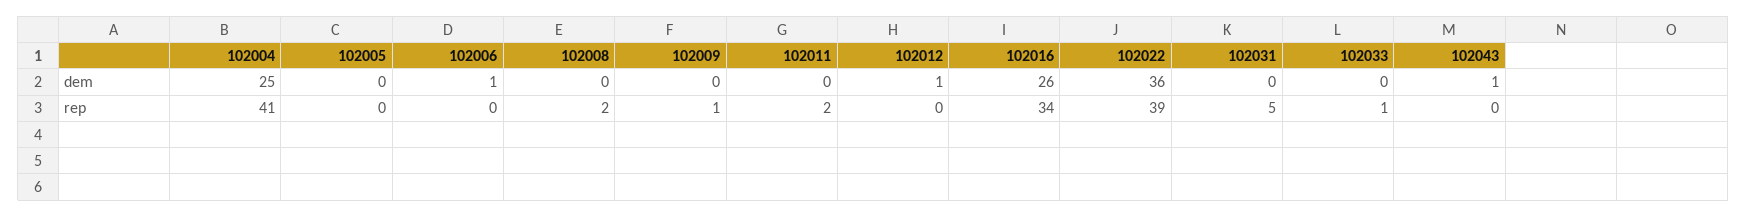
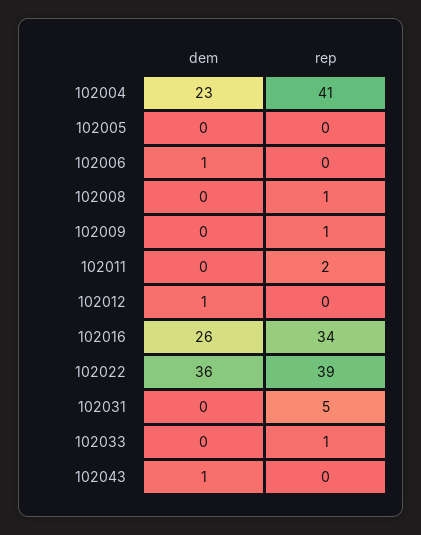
  {
    "102004": {
-     "dem": 25,
+     "dem": 23,
      "rep": 41
    },
    "102005": {
      "dem": 0,
      "rep": 0
    },
    "102006": {
      "dem": 1,
      "rep": 0
    },
    "102008": {
      "dem": 0,
-     "rep": 2
+     "rep": 1
    },
    "102009": {
      "dem": 0,
      "rep": 1
    },
    "102011": {
      "dem": 0,
      "rep": 2
    },
    "102012": {
      "dem": 1,
      "rep": 0
    },
    "102016": {
      "dem": 26,
      "rep": 34
    },
    "102022": {
      "dem": 36,
      "rep": 39
    },
    "102031": {
      "dem": 0,
      "rep": 5
    },
    "102033": {
      "dem": 0,
      "rep": 1
    },
    "102043": {
      "dem": 1,
      "rep": 0
    }
  }

